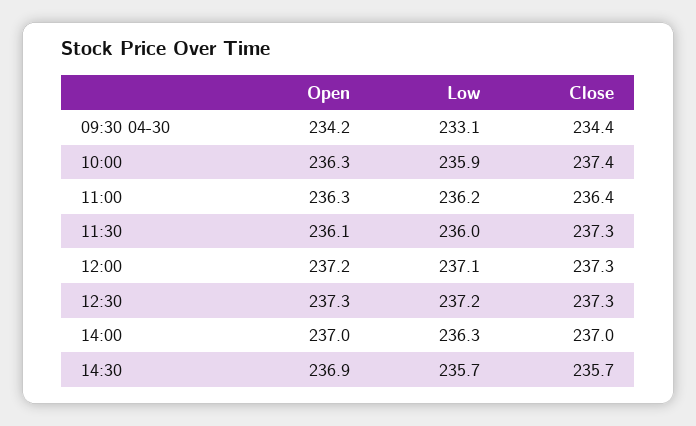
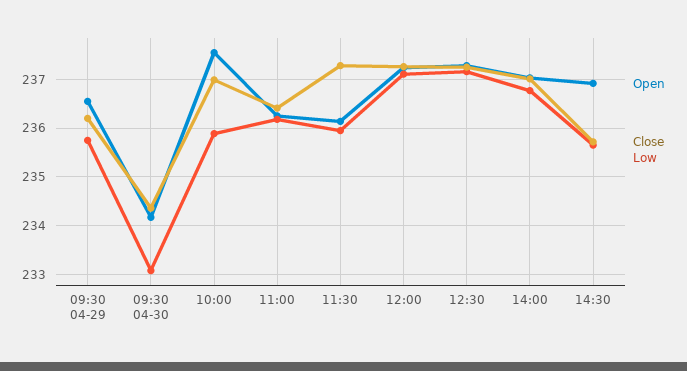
  {
    "Open": {
      "09:30 04-30": 234.2,
-     "10:00": 236.3,
+     "10:00": 237.6,
      "11:00": 236.3,
      "11:30": 236.1,
      "12:00": 237.2,
      "12:30": 237.3,
      "14:00": 237,
-     "14:30": 236.9
+     "14:30": 236.9,
+     "09:30 04-29": 236.6
    },
    "Low": {
      "09:30 04-30": 233.1,
      "10:00": 235.9,
      "11:00": 236.2,
      "11:30": 236,
      "12:00": 237.1,
      "12:30": 237.2,
-     "14:00": 236.3,
+     "14:00": 236.8,
-     "14:30": 235.7
+     "14:30": 235.7,
+     "09:30 04-29": 235.8
    },
    "Close": {
      "09:30 04-30": 234.4,
-     "10:00": 237.4,
+     "10:00": 237,
      "11:00": 236.4,
      "11:30": 237.3,
      "12:00": 237.3,
      "12:30": 237.3,
      "14:00": 237,
-     "14:30": 235.7
+     "14:30": 235.7,
+     "09:30 04-29": 236.2
    }
  }

